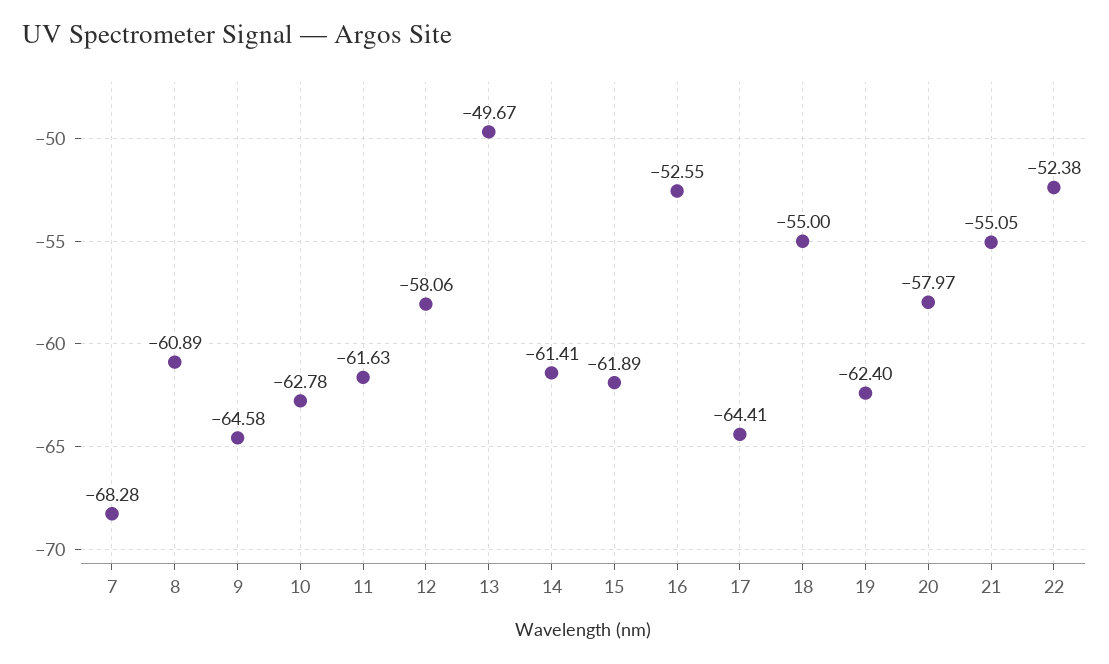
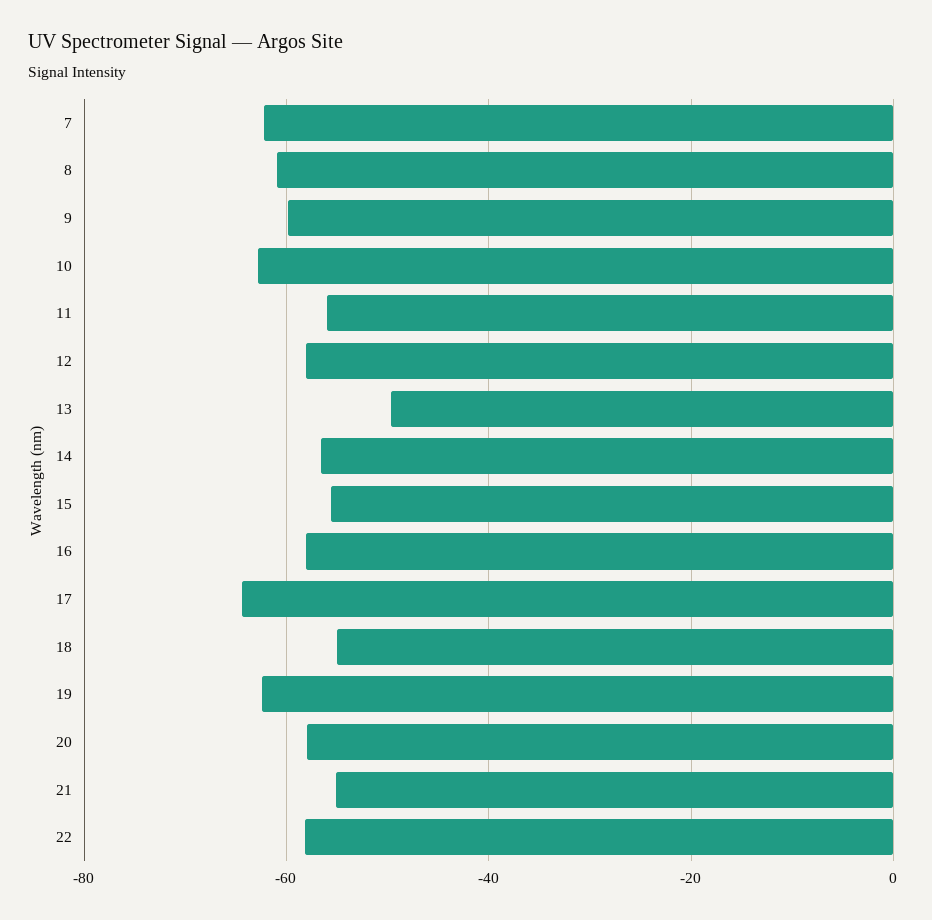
  {
-   "7": -68.28,
+   "7": -62,
    "8": -60.89,
-   "9": -64.58,
+   "9": -60,
    "10": -62.78,
-   "11": -61.63,
+   "11": -56,
    "12": -58.06,
    "13": -49.67,
-   "14": -61.41,
+   "14": -56,
-   "15": -61.89,
+   "15": -56,
-   "16": -52.55,
+   "16": -58,
    "17": -64.41,
    "18": -55,
    "19": -62.4,
    "20": -57.97,
    "21": -55.05,
-   "22": -52.38
+   "22": -58
  }

